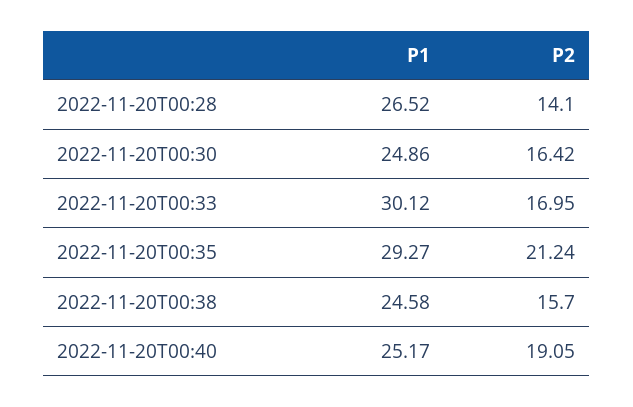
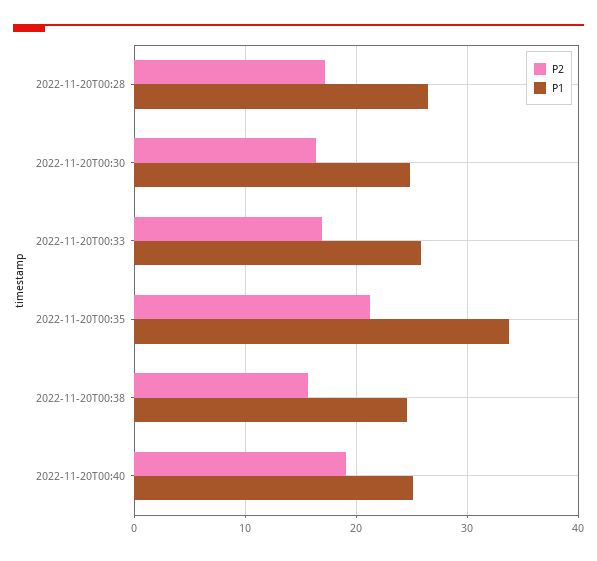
  {
    "P1": {
      "2022-11-20T00:28": 26.52,
      "2022-11-20T00:30": 24.86,
-     "2022-11-20T00:33": 30.12,
+     "2022-11-20T00:33": 26,
-     "2022-11-20T00:35": 29.27,
+     "2022-11-20T00:35": 34,
      "2022-11-20T00:38": 24.58,
      "2022-11-20T00:40": 25.17
    },
    "P2": {
-     "2022-11-20T00:28": 14.1,
+     "2022-11-20T00:28": 17,
      "2022-11-20T00:30": 16.42,
      "2022-11-20T00:33": 16.95,
      "2022-11-20T00:35": 21.24,
      "2022-11-20T00:38": 15.7,
      "2022-11-20T00:40": 19.05
    }
  }

